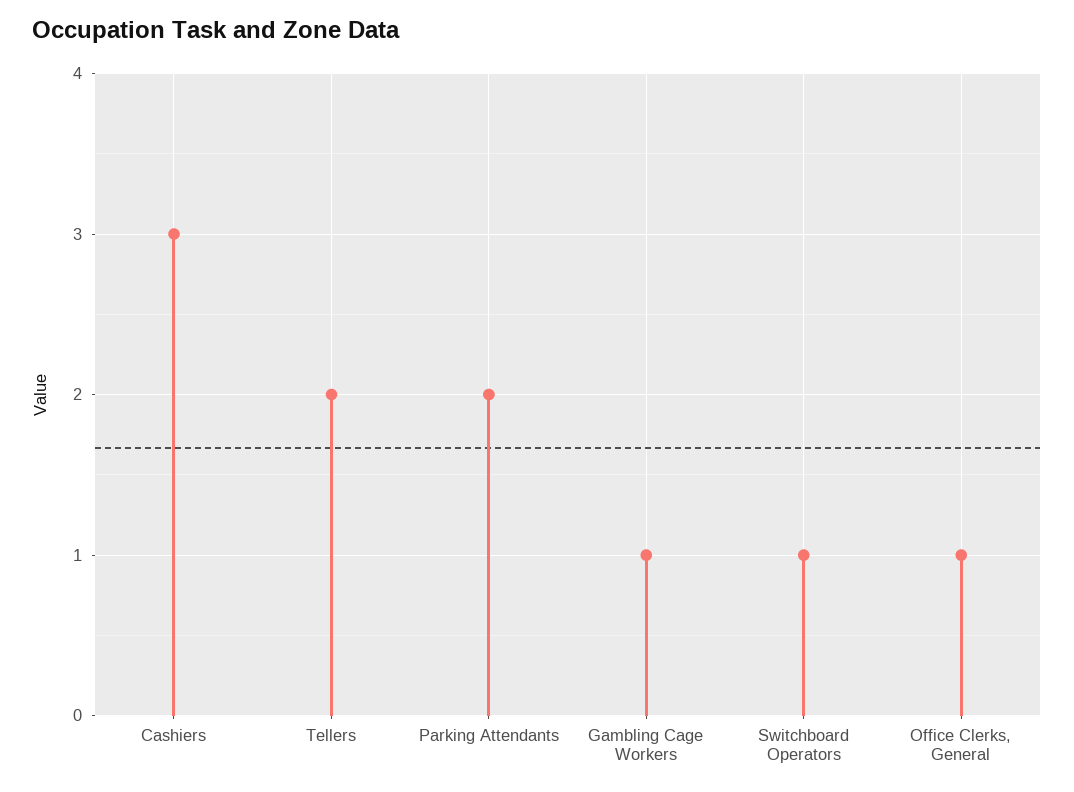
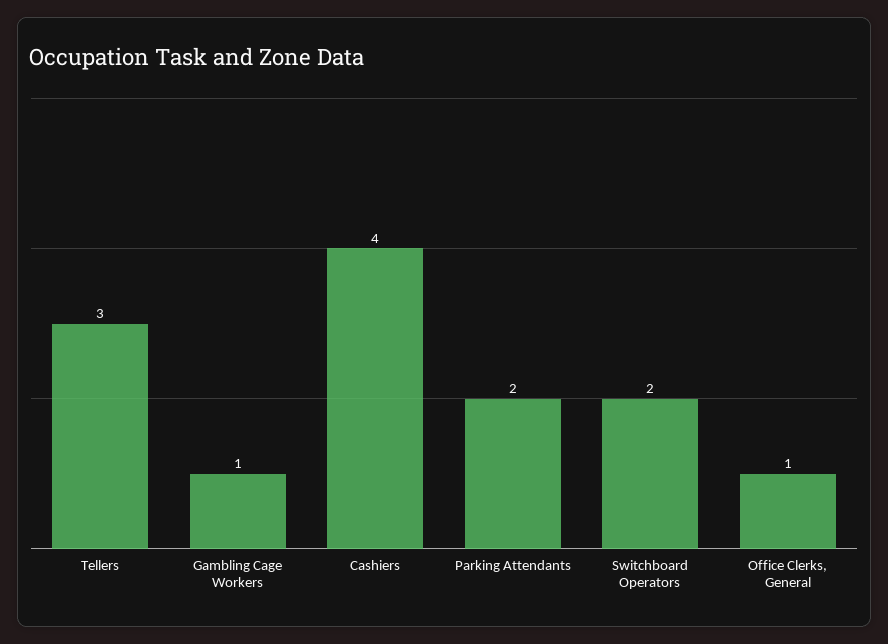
  {
-   "Cashiers": 3,
+   "Cashiers": 4,
-   "Tellers": 2,
+   "Tellers": 3,
    "Parking Attendants": 2,
    "Gambling Cage Workers": 1,
-   "Switchboard Operators": 1,
+   "Switchboard Operators": 2,
    "Office Clerks, General": 1
  }

